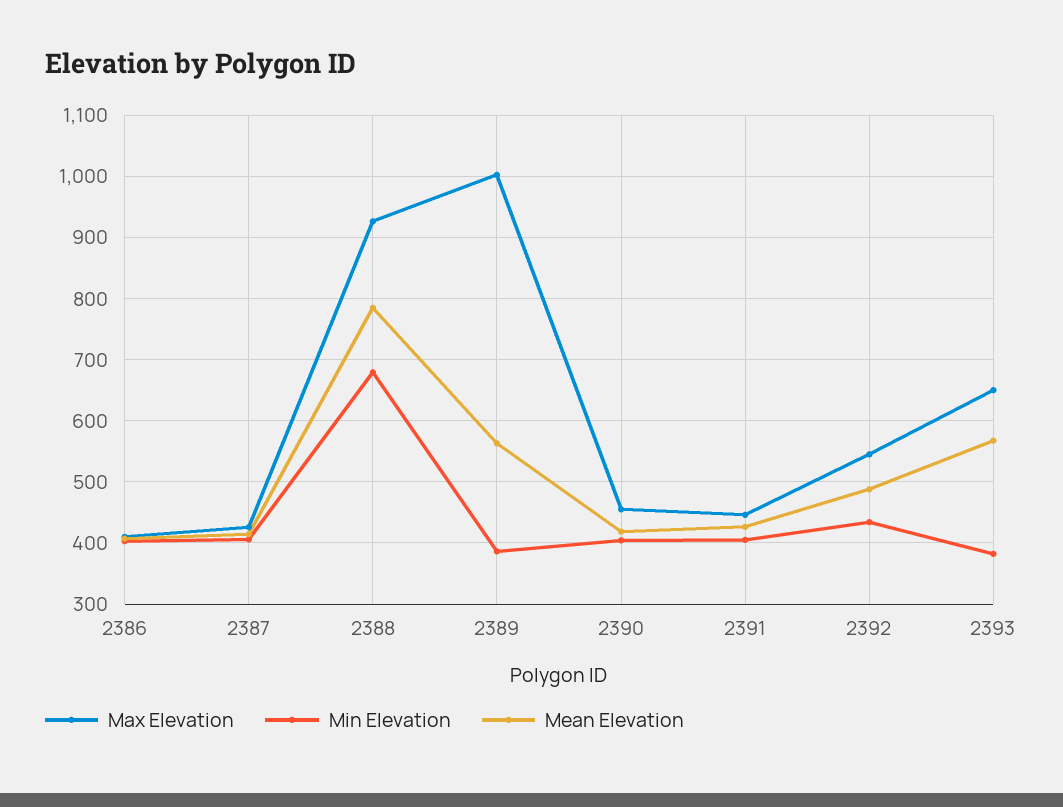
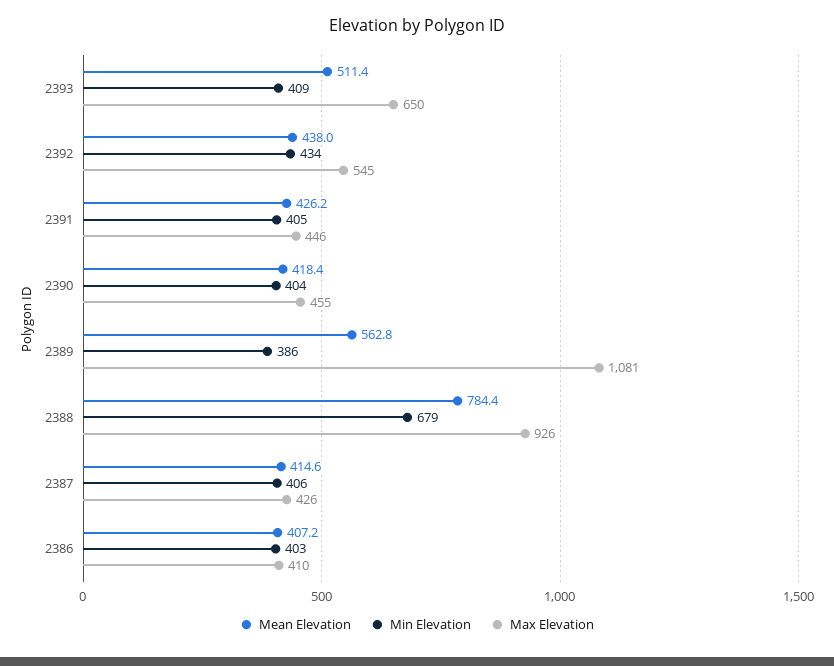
  {
    "Max Elevation": {
      "2386": 410,
      "2387": 426,
      "2388": 926,
-     "2389": 1000,
+     "2389": 1081,
      "2390": 455,
      "2391": 446,
      "2392": 545,
      "2393": 650
    },
    "Min Elevation": {
      "2386": 403,
      "2387": 406,
      "2388": 679,
      "2389": 386,
      "2390": 404,
      "2391": 405,
      "2392": 434,
-     "2393": 380
+     "2393": 409
    },
    "Mean Elevation": {
      "2386": 407.2,
      "2387": 414.6,
      "2388": 784.4,
      "2389": 562.8,
      "2390": 418.4,
      "2391": 426.2,
-     "2392": 490,
+     "2392": 438,
-     "2393": 570
+     "2393": 511.4
    }
  }

